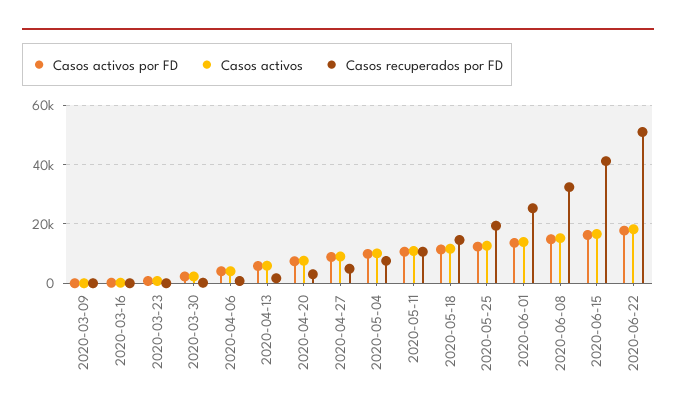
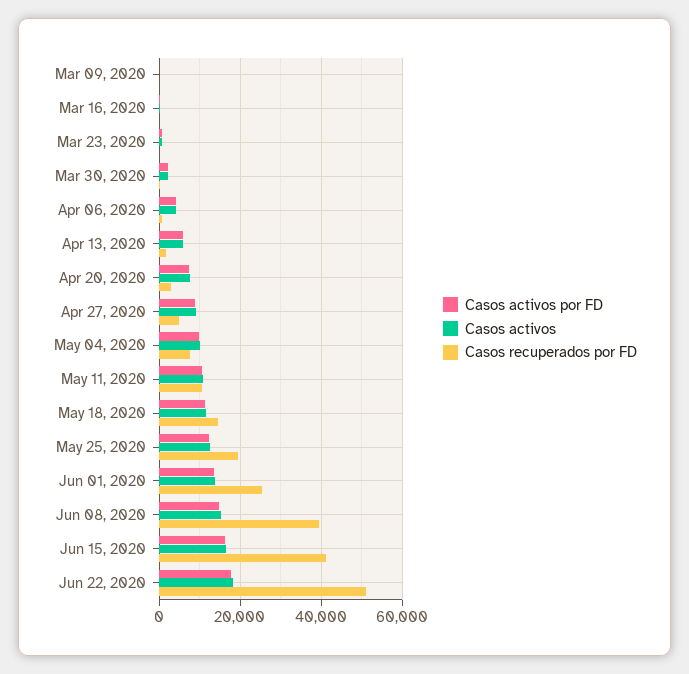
  {
    "Casos activos por FD": {
      "2020-03-09": 0,
      "2020-03-16": 0,
      "2020-03-23": 0,
      "2020-03-30": 2000,
      "2020-04-06": 4000,
      "2020-04-13": 6000,
      "2020-04-20": 8000,
      "2020-04-27": 8000,
      "2020-05-04": 10000,
      "2020-05-11": 10000,
      "2020-05-18": 12000,
      "2020-05-25": 12000,
      "2020-06-01": 14000,
      "2020-06-08": 14000,
      "2020-06-15": 16000,
      "2020-06-22": 18000
    },
    "Casos activos": {
      "2020-03-09": 0,
      "2020-03-16": 0,
      "2020-03-23": 0,
      "2020-03-30": 2000,
      "2020-04-06": 4000,
      "2020-04-13": 6000,
      "2020-04-20": 8000,
      "2020-04-27": 10000,
      "2020-05-04": 10000,
      "2020-05-11": 10000,
      "2020-05-18": 12000,
      "2020-05-25": 12000,
      "2020-06-01": 14000,
      "2020-06-08": 16000,
      "2020-06-15": 16000,
      "2020-06-22": 18000
    },
    "Casos recuperados por FD": {
      "2020-03-09": 0,
      "2020-03-16": 0,
      "2020-03-23": 0,
      "2020-03-30": 0,
      "2020-04-06": 0,
      "2020-04-13": 2000,
      "2020-04-20": 4000,
      "2020-04-27": 4000,
      "2020-05-04": 8000,
      "2020-05-11": 10000,
      "2020-05-18": 14000,
      "2020-05-25": 20000,
      "2020-06-01": 26000,
-     "2020-06-08": 32500,
+     "2020-06-08": 40000,
      "2020-06-15": 42000,
      "2020-06-22": 52000
    }
  }

